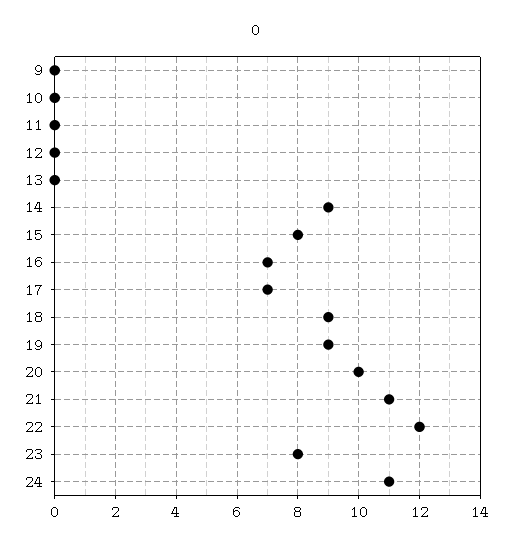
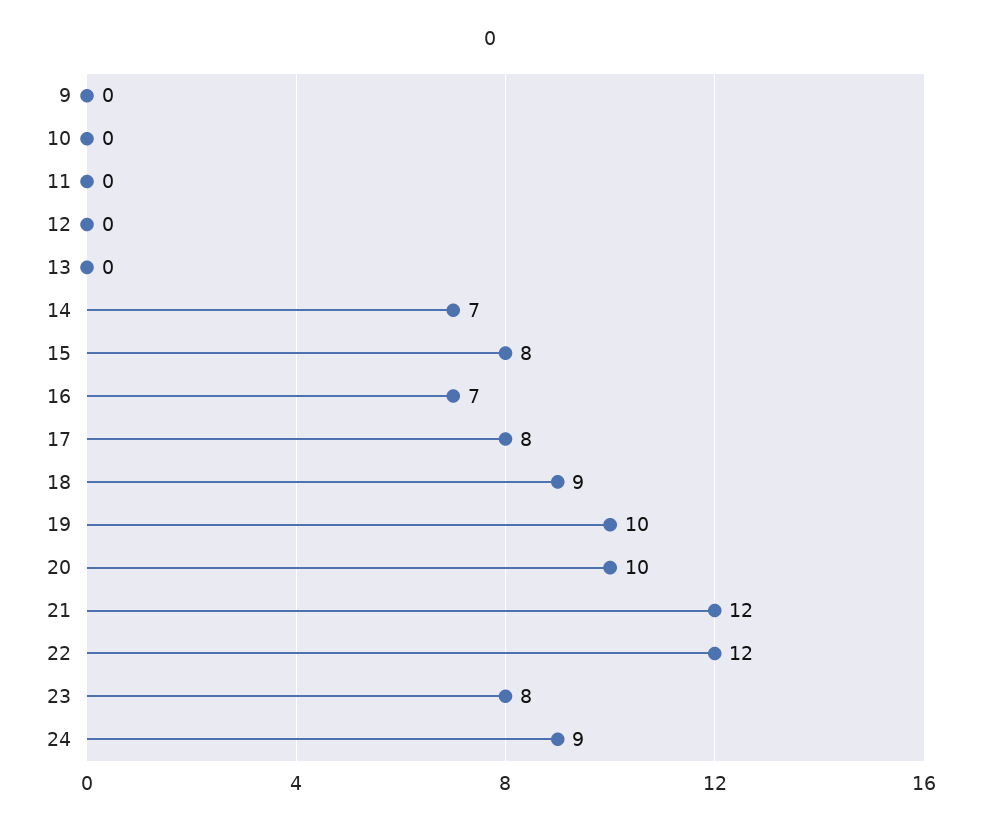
  {
    "9": 0,
    "10": 0,
    "11": 0,
    "12": 0,
    "13": 0,
-   "14": 9,
+   "14": 7,
    "15": 8,
    "16": 7,
-   "17": 7,
+   "17": 8,
    "18": 9,
-   "19": 9,
+   "19": 10,
    "20": 10,
-   "21": 11,
+   "21": 12,
    "22": 12,
    "23": 8,
-   "24": 11
+   "24": 9
  }

